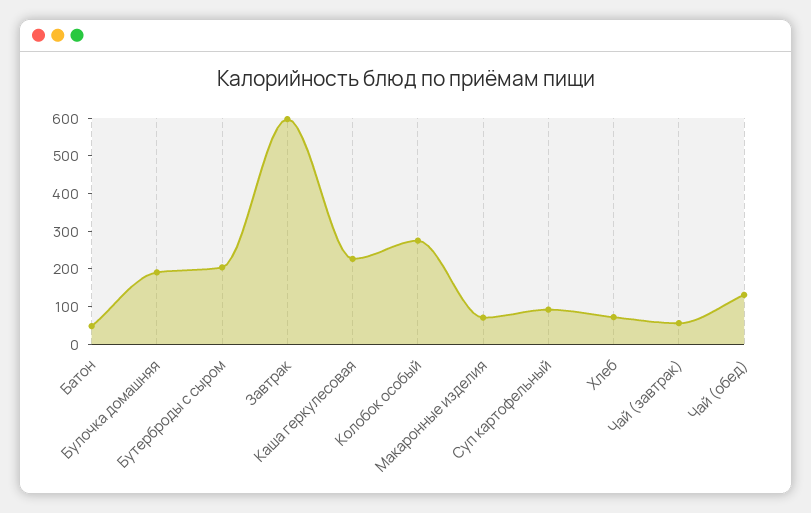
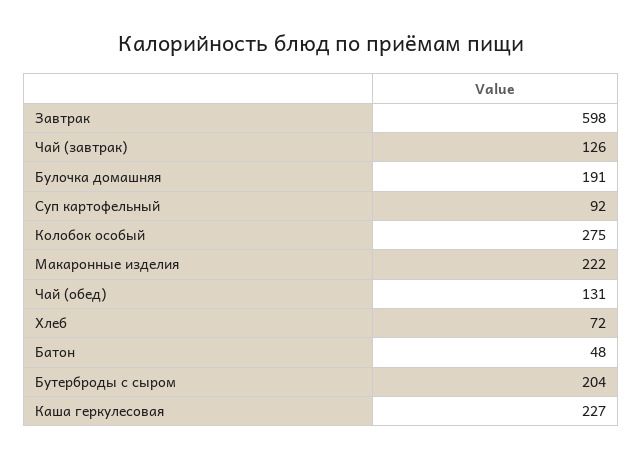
  {
    "Батон": 48,
    "Булочка домашняя": 191,
    "Бутерброды с сыром": 204,
    "Завтрак": 598,
    "Каша геркулесовая": 227,
    "Колобок особый": 275,
-   "Макаронные изделия": 75,
+   "Макаронные изделия": 222,
    "Суп картофельный": 92,
    "Хлеб": 72,
-   "Чай (завтрак)": 50,
+   "Чай (завтрак)": 126,
    "Чай (обед)": 131
  }

